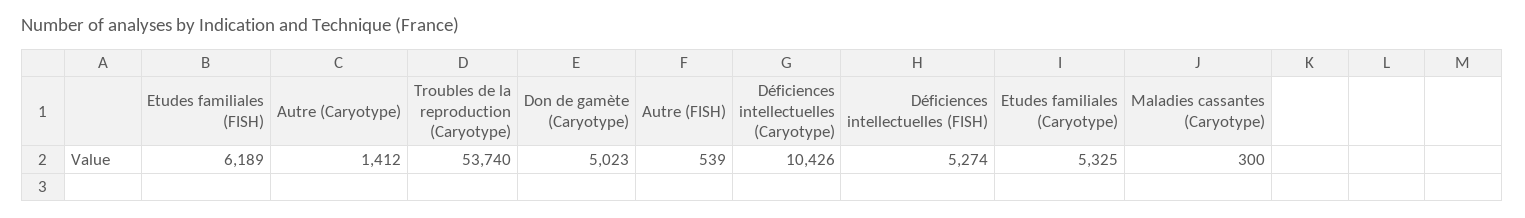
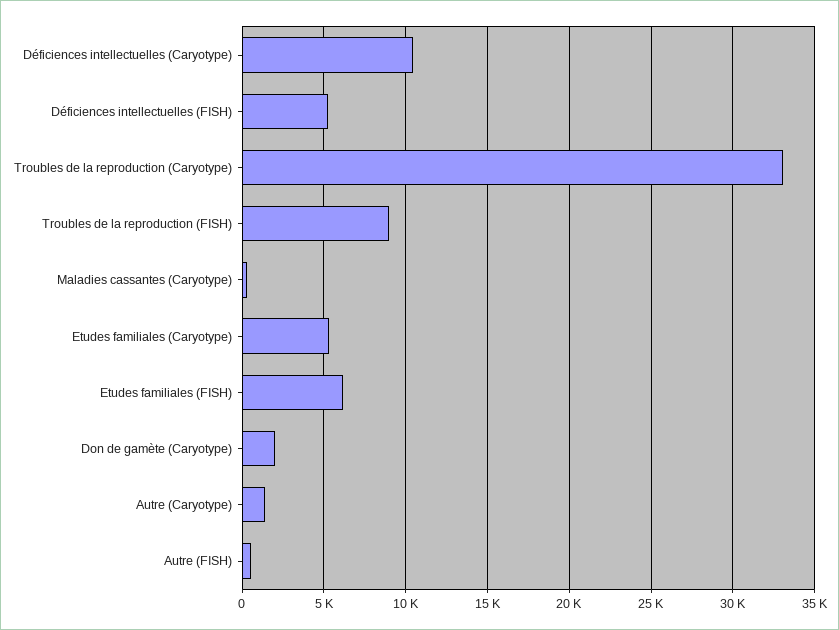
  {
    "Etudes familiales (FISH)": 6189,
    "Autre (Caryotype)": 1412,
-   "Troubles de la reproduction (Caryotype)": 53740,
+   "Troubles de la reproduction (Caryotype)": 33000,
-   "Don de gamète (Caryotype)": 5023,
+   "Don de gamète (Caryotype)": 2000,
    "Autre (FISH)": 539,
    "Déficiences intellectuelles (Caryotype)": 10426,
    "Déficiences intellectuelles (FISH)": 5274,
    "Etudes familiales (Caryotype)": 5325,
-   "Maladies cassantes (Caryotype)": 300
+   "Maladies cassantes (Caryotype)": 300,
+   "Troubles de la reproduction (FISH)": 9000
  }

